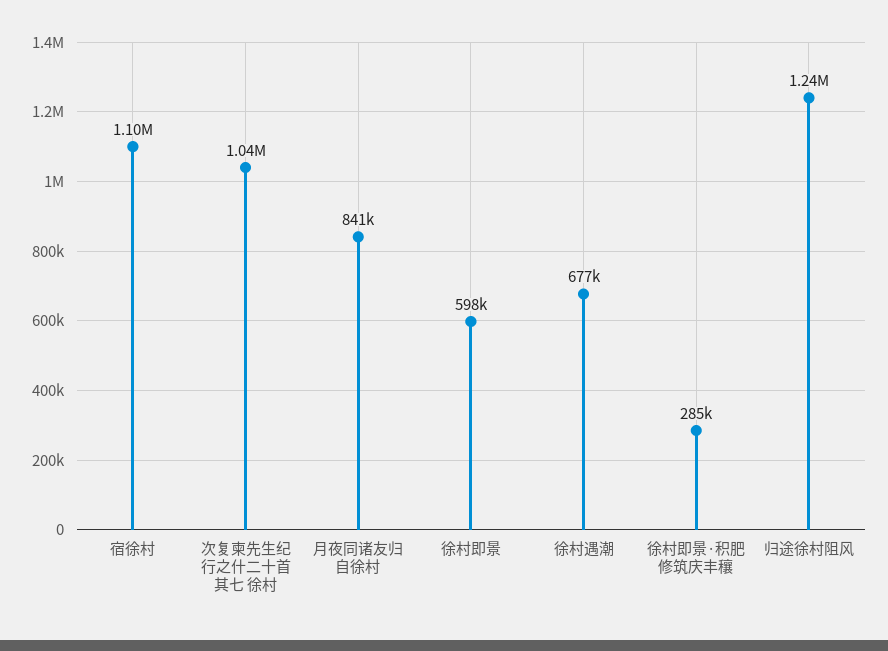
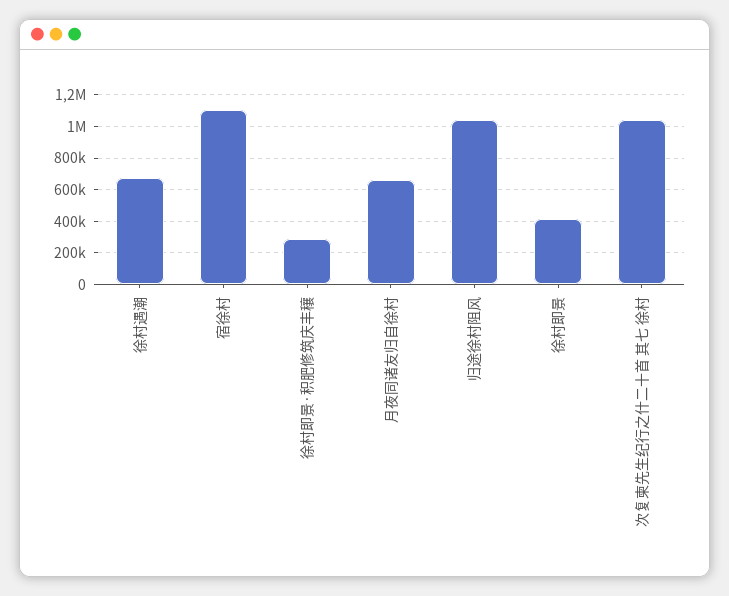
  {
    "宿徐村": 1100000,
    "次复柬先生纪行之什二十首 其七 徐村": 1040000,
-   "月夜同诸友归自徐村": 841000,
+   "月夜同诸友归自徐村": 650000,
-   "徐村即景": 598000,
+   "徐村即景": 400000,
    "徐村遇潮": 677000,
    "徐村即景·积肥修筑庆丰穰": 285000,
-   "归途徐村阻风": 1240000
+   "归途徐村阻风": 1050000
  }

